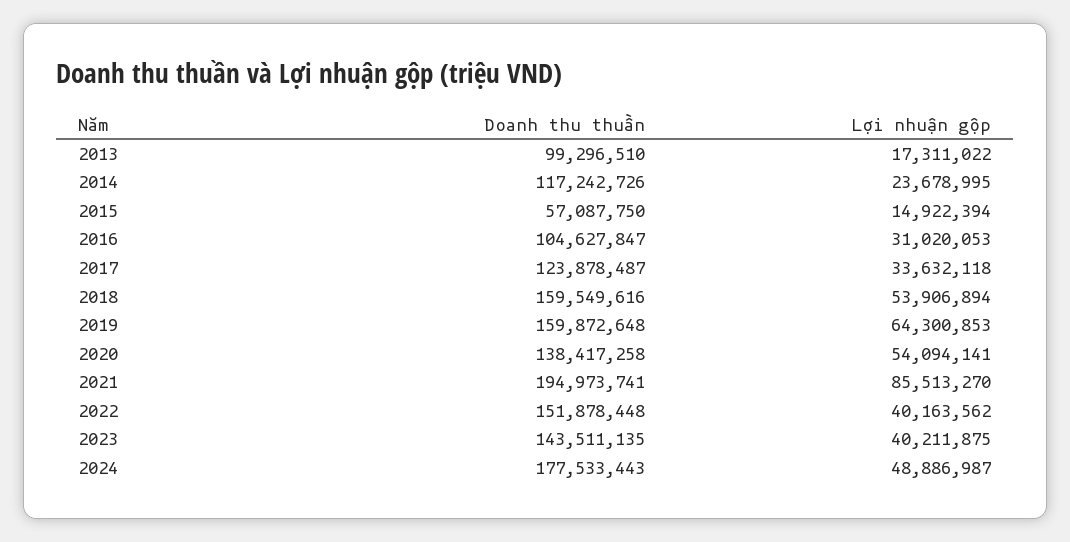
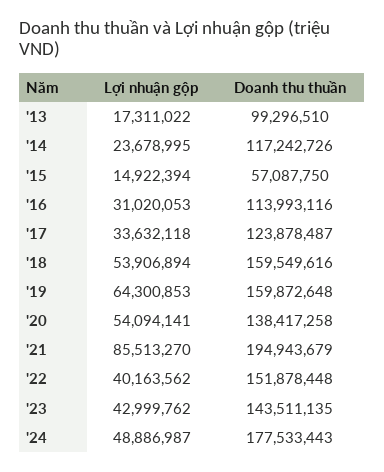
  {
    "Doanh thu thuần": {
      "2013": 99296510,
      "2014": 117242726,
      "2015": 57087750,
-     "2016": 104627847,
+     "2016": 113993116,
      "2017": 123878487,
      "2018": 159549616,
      "2019": 159872648,
      "2020": 138417258,
-     "2021": 194973741,
+     "2021": 194943679,
      "2022": 151878448,
      "2023": 143511135,
      "2024": 177533443
    },
    "Lợi nhuận gộp": {
      "2013": 17311022,
      "2014": 23678995,
      "2015": 14922394,
      "2016": 31020053,
      "2017": 33632118,
      "2018": 53906894,
      "2019": 64300853,
      "2020": 54094141,
      "2021": 85513270,
      "2022": 40163562,
-     "2023": 40211875,
+     "2023": 42999762,
      "2024": 48886987
    }
  }

